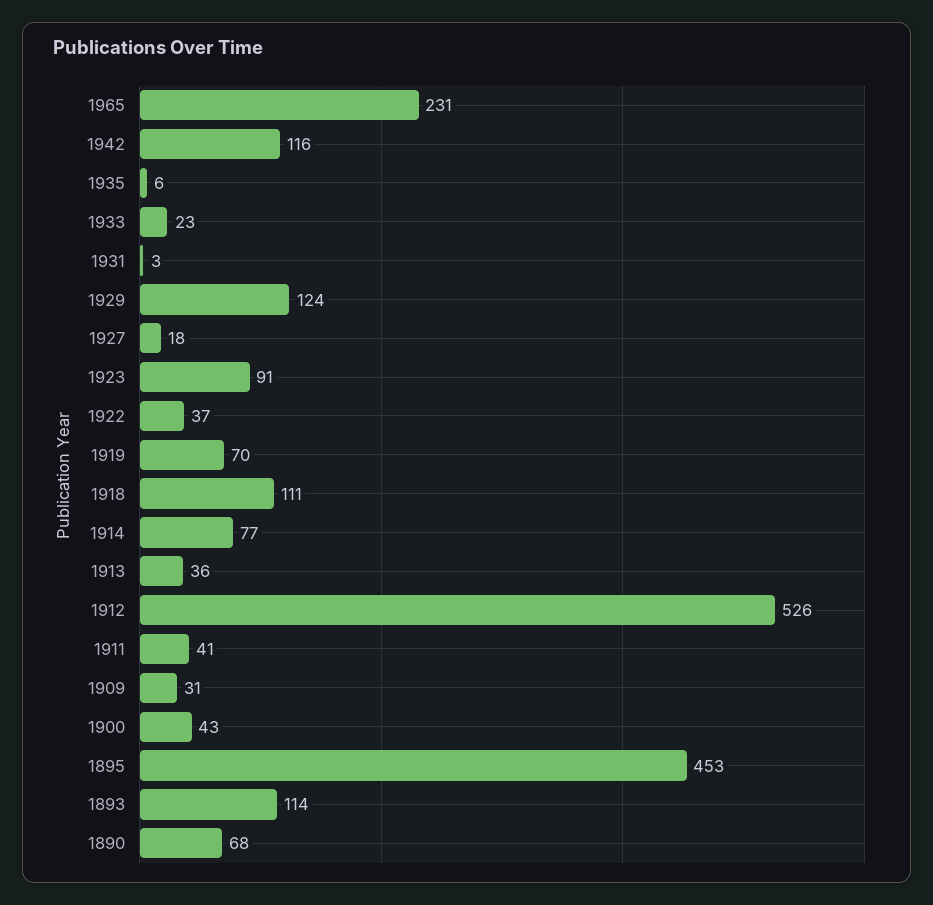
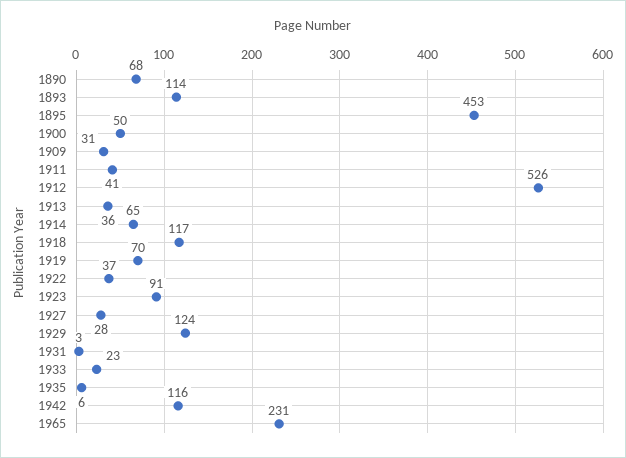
  {
    "1965": 231,
    "1942": 116,
    "1935": 6,
    "1933": 23,
    "1931": 3,
    "1929": 124,
-   "1927": 18,
+   "1927": 28,
    "1923": 91,
    "1922": 37,
    "1919": 70,
-   "1918": 111,
+   "1918": 117,
-   "1914": 77,
+   "1914": 65,
    "1913": 36,
    "1912": 526,
    "1911": 41,
    "1909": 31,
-   "1900": 43,
+   "1900": 50,
    "1895": 453,
    "1893": 114,
    "1890": 68
  }

